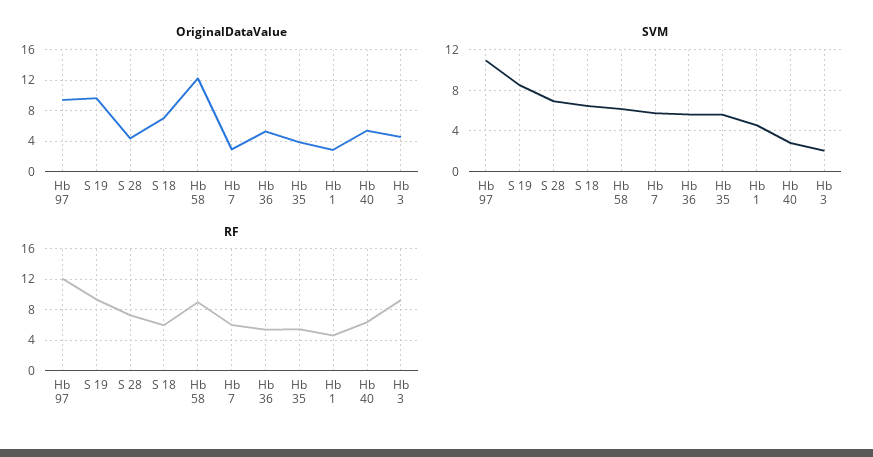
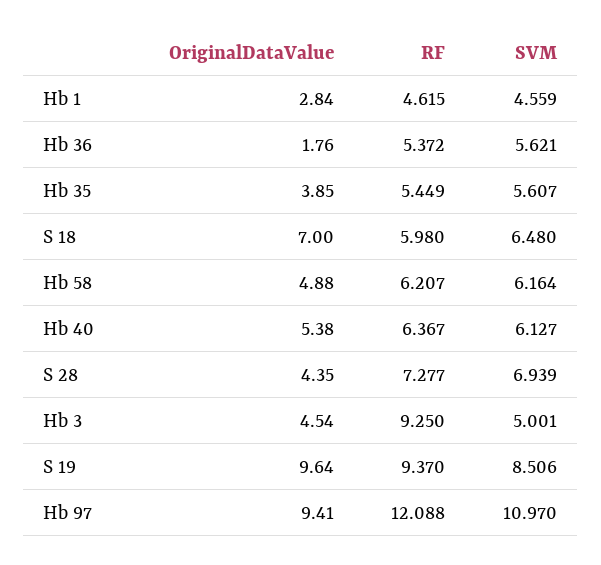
  {
    "OriginalDataValue": {
      "Hb 97": 9.41,
      "S 19": 9.64,
      "S 28": 4.35,
      "S 18": 7,
-     "Hb 58": 12,
+     "Hb 58": 4.88,
-     "Hb 7": 3,
-     "Hb 36": 5,
+     "Hb 36": 1.76,
      "Hb 35": 3.85,
      "Hb 1": 2.84,
      "Hb 40": 5.38,
      "Hb 3": 4.54
    },
    "SVM": {
      "Hb 97": 10.97,
      "S 19": 8.506,
      "S 28": 6.939,
      "S 18": 6.48,
      "Hb 58": 6.164,
-     "Hb 7": 6,
      "Hb 36": 5.621,
      "Hb 35": 5.607,
      "Hb 1": 4.559,
-     "Hb 40": 3,
+     "Hb 40": 6.127,
-     "Hb 3": 2
+     "Hb 3": 5.001
    },
    "RF": {
      "Hb 97": 12.088,
      "S 19": 9.37,
      "S 28": 7.277,
      "S 18": 5.98,
-     "Hb 58": 9,
+     "Hb 58": 6.207,
-     "Hb 7": 6,
      "Hb 36": 5.372,
      "Hb 35": 5.449,
      "Hb 1": 4.615,
      "Hb 40": 6.367,
      "Hb 3": 9.25
    }
  }

